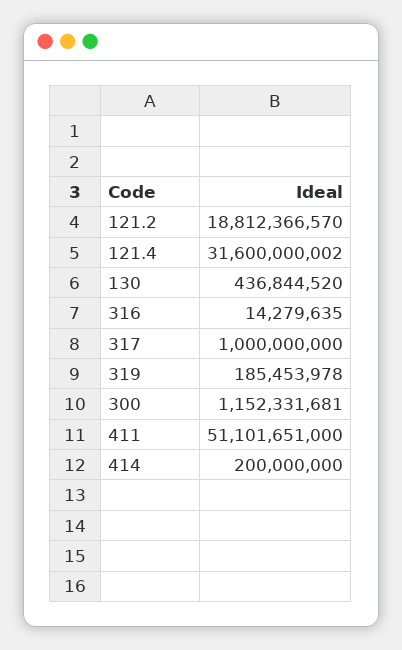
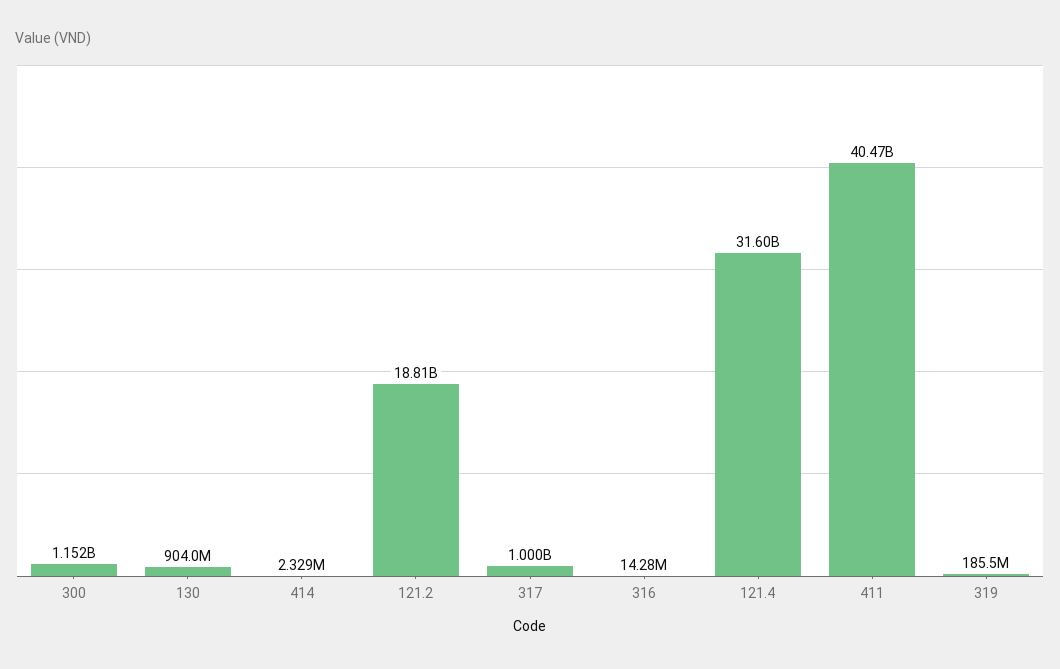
  {
    "121.2": 18812366570,
    "121.4": 31600000002,
-   "130": 436844520,
+   "130": 904000000,
    "316": 14279635,
    "317": 1000000000,
    "319": 185453978,
    "300": 1152331681,
-   "411": 51101651000,
+   "411": 40470000000,
-   "414": 200000000
+   "414": 2329000
  }

